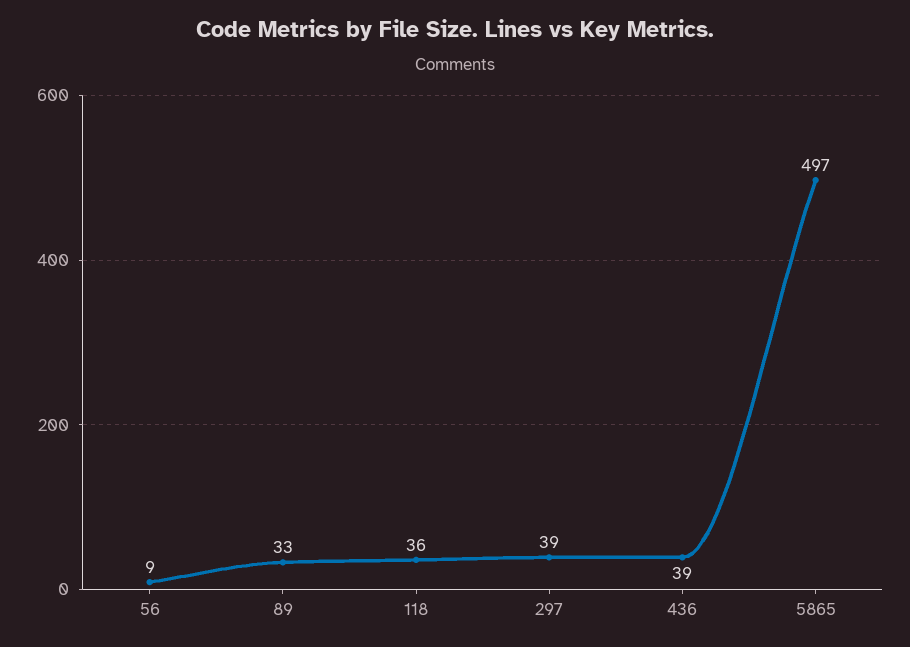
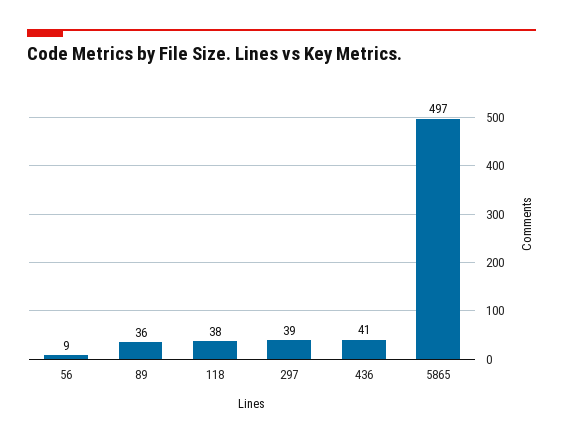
  {
    "56": 9,
-   "89": 33,
+   "89": 36,
-   "118": 36,
+   "118": 38,
    "297": 39,
-   "436": 39,
+   "436": 41,
    "5865": 497
  }

